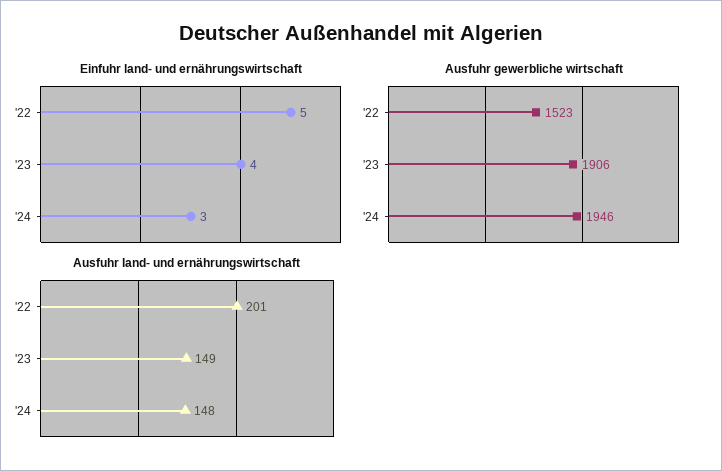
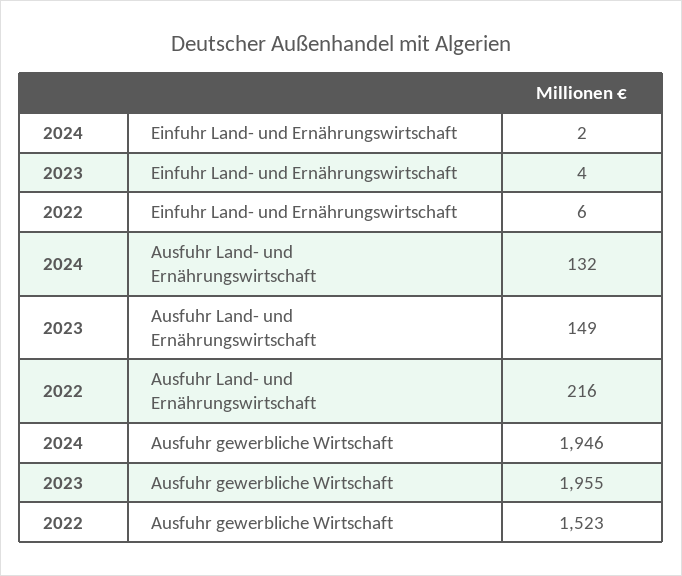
  {
    "Einfuhr land- und ernährungswirtschaft": {
-     "'22": 5,
+     "'22": 6,
      "'23": 4,
-     "'24": 3
+     "'24": 2
    },
    "Ausfuhr gewerbliche wirtschaft": {
      "'22": 1523,
-     "'23": 1906,
+     "'23": 1955,
      "'24": 1946
    },
    "Ausfuhr land- und ernährungswirtschaft": {
-     "'22": 201,
+     "'22": 216,
      "'23": 149,
-     "'24": 148
+     "'24": 132
    }
  }

